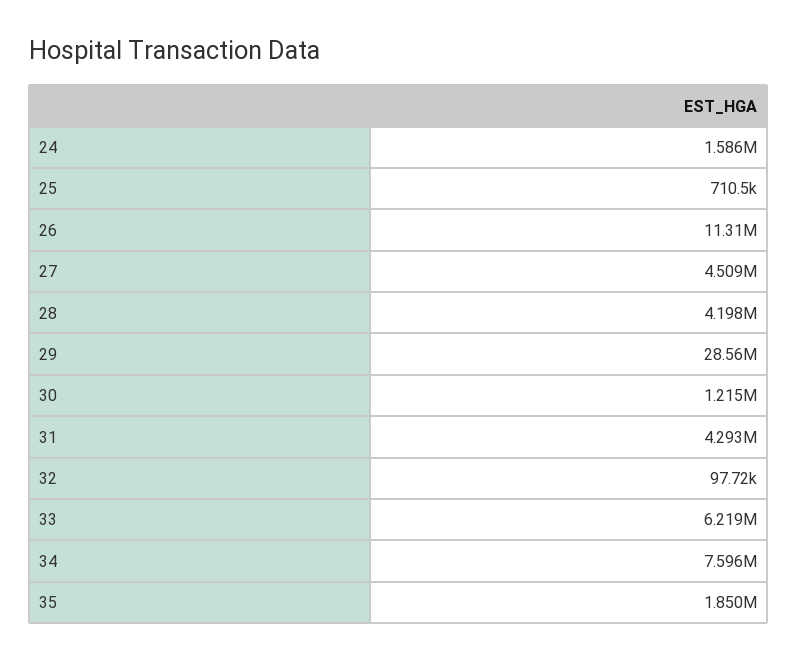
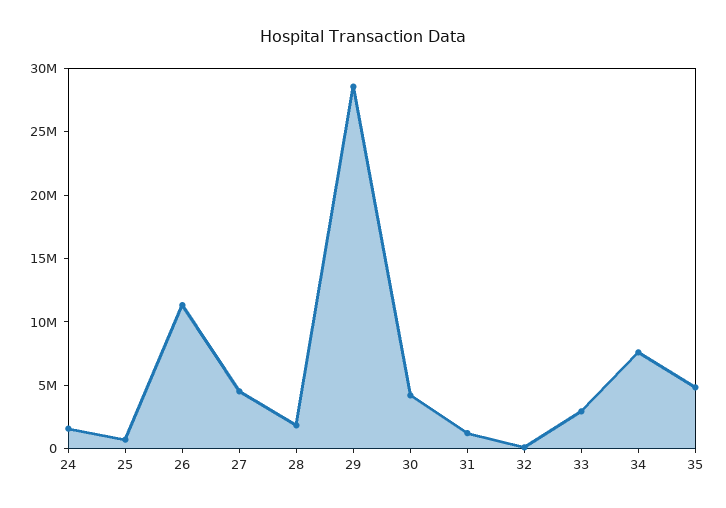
  {
    "24": 1586000,
    "25": 710500,
    "26": 11310000,
    "27": 4509000,
-   "28": 4198000,
+   "28": 2000000,
    "29": 28560000,
-   "30": 1215000,
+   "30": 4000000,
-   "31": 4293000,
+   "31": 1000000,
    "32": 97720,
-   "33": 6219000,
+   "33": 3000000,
    "34": 7596000,
-   "35": 1850000
+   "35": 5000000
  }

